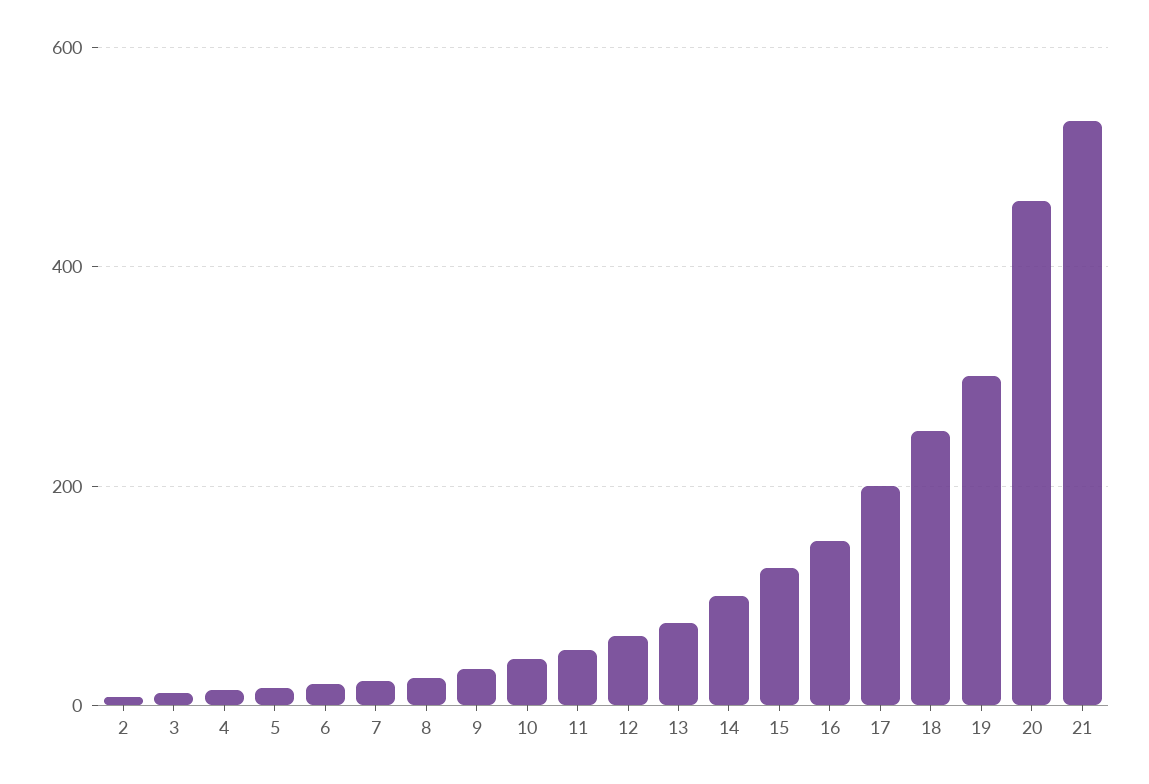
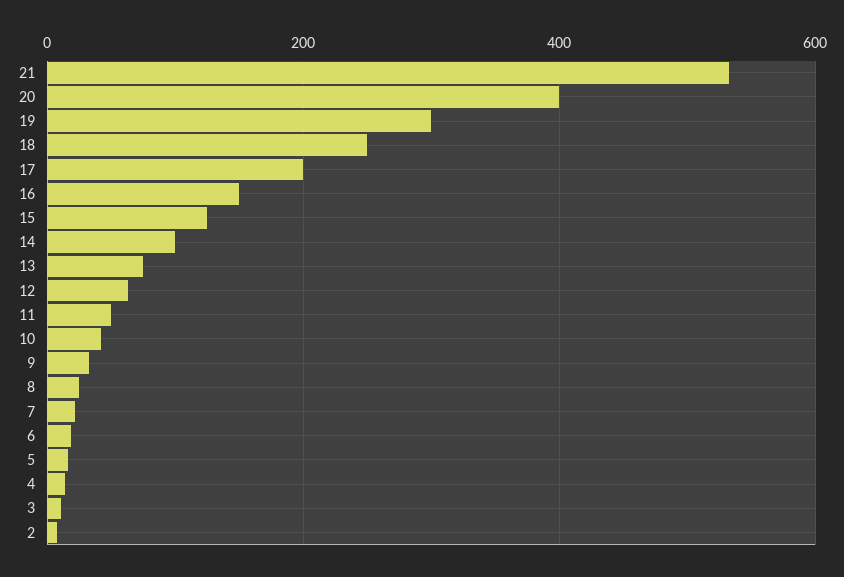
  {
    "2": 0,
    "3": 20,
    "4": 20,
    "5": 20,
    "6": 20,
    "7": 20,
    "8": 20,
    "9": 40,
    "10": 40,
    "11": 60,
    "12": 60,
    "13": 80,
    "14": 100,
    "15": 120,
    "16": 160,
    "17": 200,
    "18": 260,
    "19": 300,
-   "20": 460,
+   "20": 400,
    "21": 540
  }

